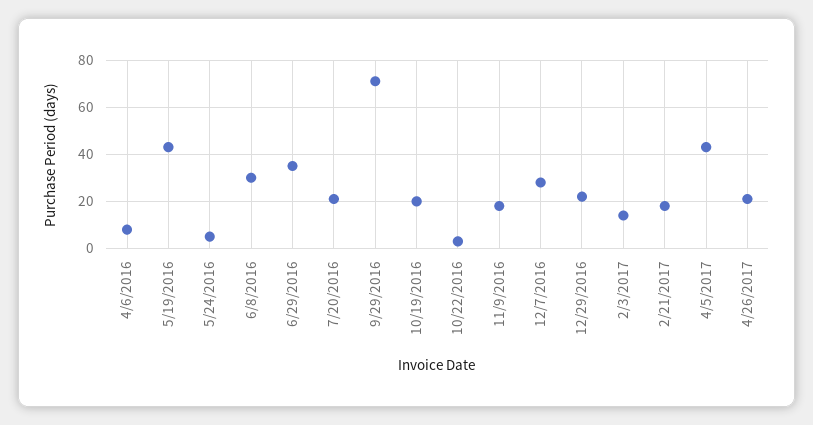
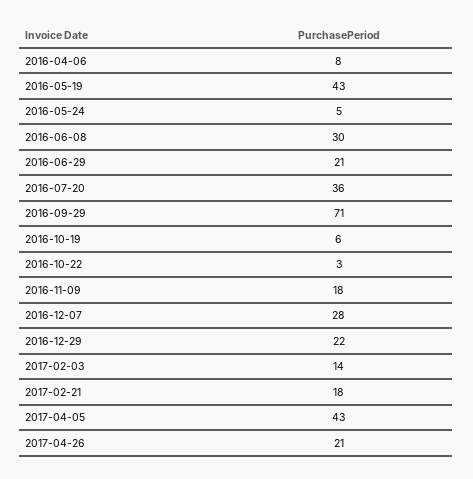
  {
    "4/6/2016": 8,
    "5/19/2016": 43,
    "5/24/2016": 5,
    "6/8/2016": 30,
-   "6/29/2016": 35,
+   "6/29/2016": 21,
-   "7/20/2016": 20,
+   "7/20/2016": 36,
    "9/29/2016": 71,
-   "10/19/2016": 20,
+   "10/19/2016": 6,
    "10/22/2016": 3,
    "11/9/2016": 18,
    "12/7/2016": 28,
    "12/29/2016": 22,
    "2/3/2017": 14,
    "2/21/2017": 18,
    "4/5/2017": 43,
    "4/26/2017": 21
  }

